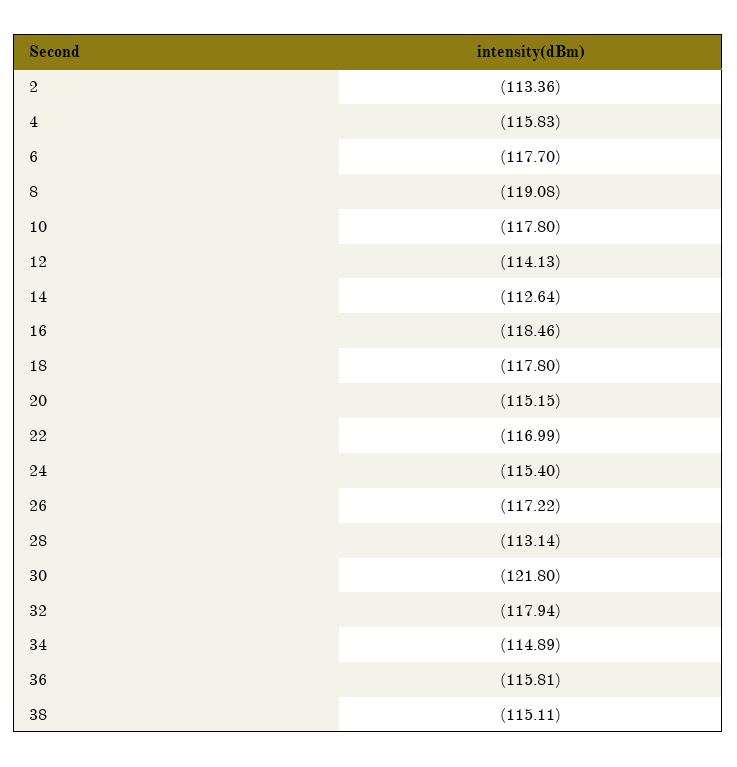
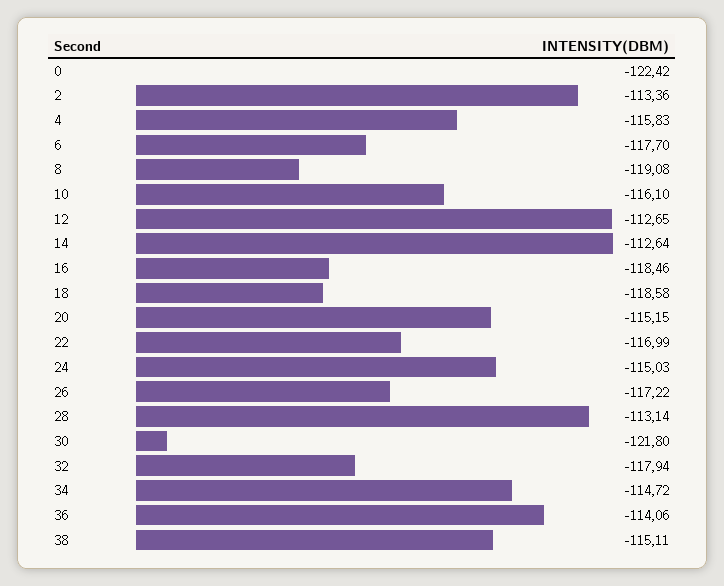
  {
    "2": -113.36,
    "4": -115.83,
    "6": -117.7,
    "8": -119.08,
-   "10": -117.8,
+   "10": -116.1,
-   "12": -114.13,
+   "12": -112.65,
    "14": -112.64,
    "16": -118.46,
-   "18": -117.8,
+   "18": -118.58,
    "20": -115.15,
    "22": -116.99,
-   "24": -115.4,
+   "24": -115.03,
    "26": -117.22,
    "28": -113.14,
    "30": -121.8,
    "32": -117.94,
-   "34": -114.89,
+   "34": -114.72,
-   "36": -115.81,
+   "36": -114.06,
-   "38": -115.11
+   "38": -115.11,
+   "0": -122.42
  }

